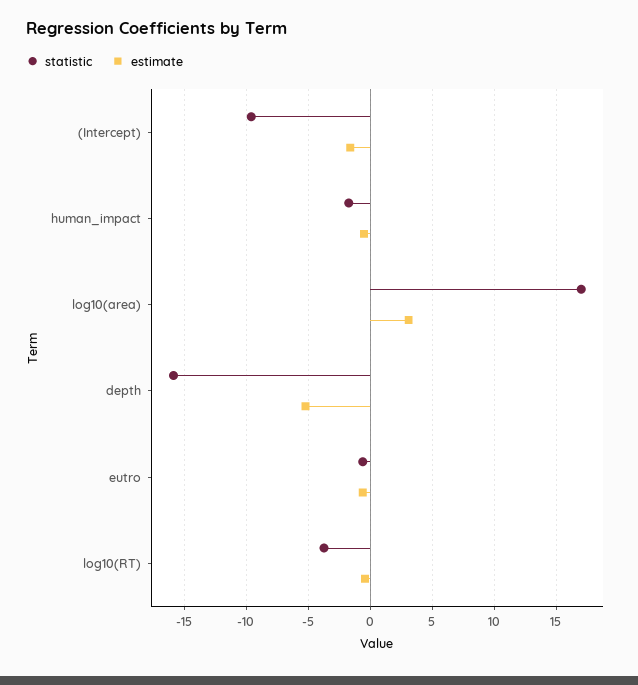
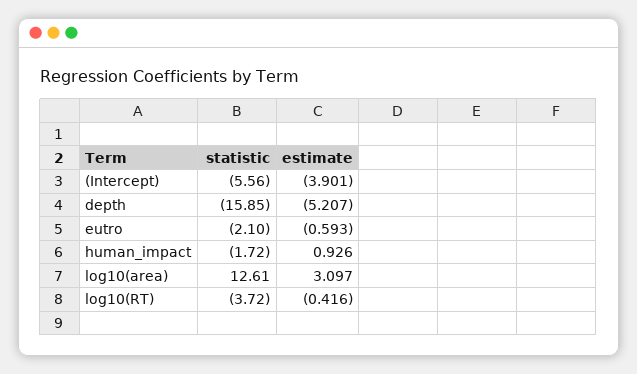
  {
    "statistic": {
-     "(Intercept)": -9.5,
+     "(Intercept)": -5.56,
      "human_impact": -1.72,
-     "log10(area)": 17,
+     "log10(area)": 12.61,
      "depth": -15.85,
-     "eutro": -0.5,
+     "eutro": -2.1,
      "log10(RT)": -3.72
    },
    "estimate": {
-     "(Intercept)": -1.5,
+     "(Intercept)": -3.901,
-     "human_impact": -0.5,
+     "human_impact": 0.926,
      "log10(area)": 3.097,
      "depth": -5.207,
      "eutro": -0.593,
      "log10(RT)": -0.416
    }
  }

